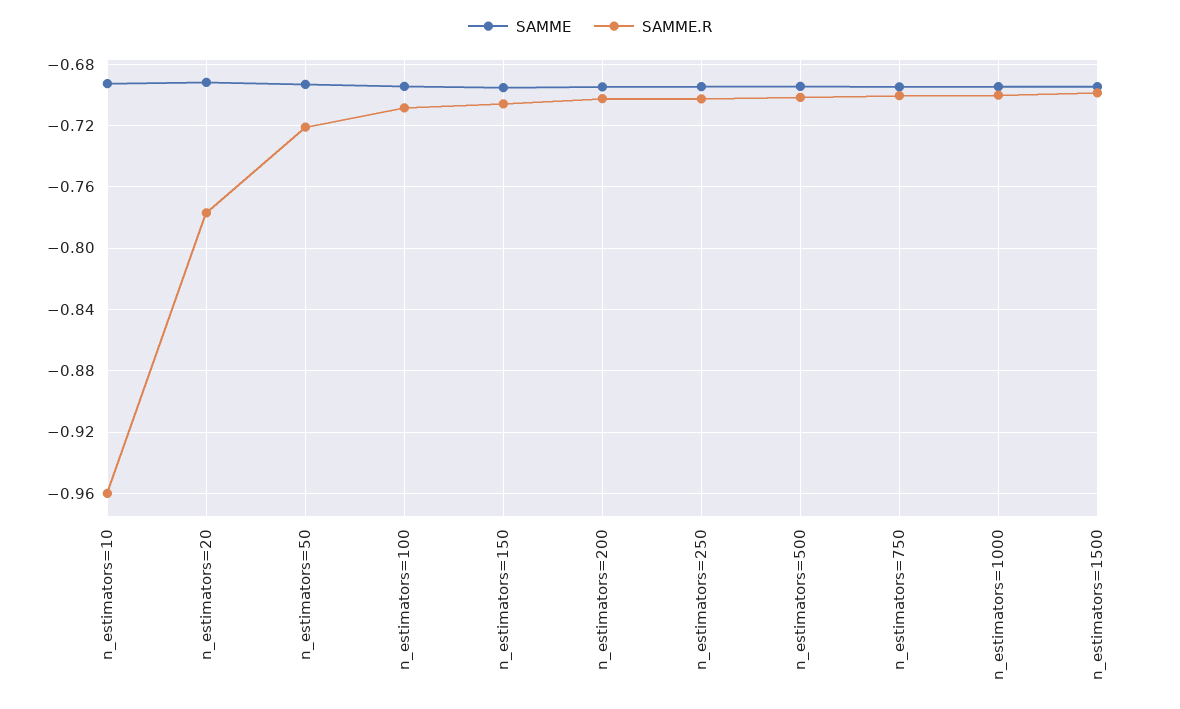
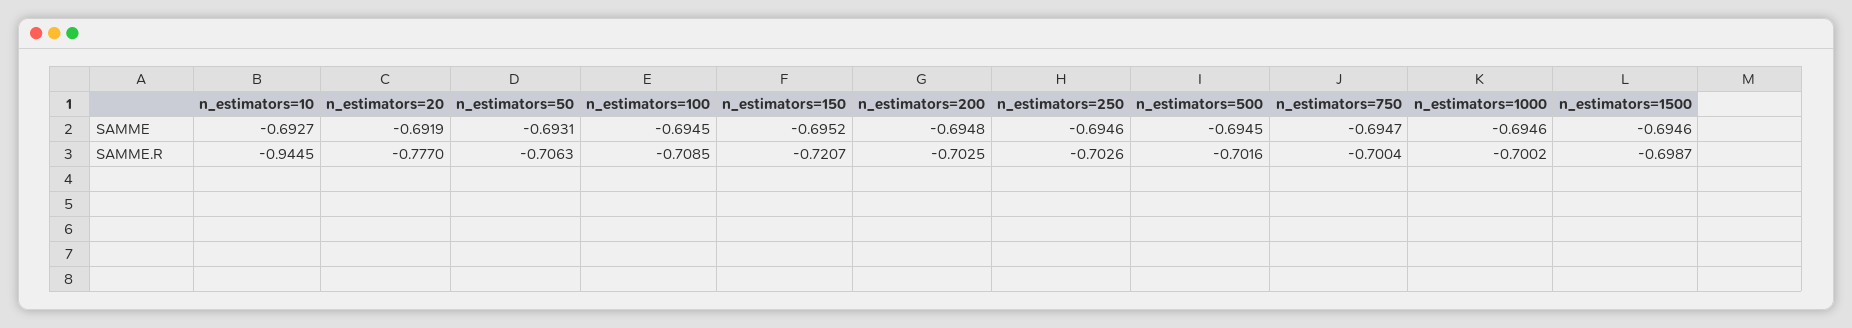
  {
    "SAMME": {
      "n_estimators=10": -0.6927,
      "n_estimators=20": -0.6919,
      "n_estimators=50": -0.6931,
      "n_estimators=100": -0.6945,
      "n_estimators=150": -0.6952,
      "n_estimators=200": -0.6948,
      "n_estimators=250": -0.6946,
      "n_estimators=500": -0.6945,
      "n_estimators=750": -0.6947,
      "n_estimators=1000": -0.6946,
      "n_estimators=1500": -0.6946
    },
    "SAMME.R": {
-     "n_estimators=10": -0.96,
+     "n_estimators=10": -0.9445,
      "n_estimators=20": -0.777,
-     "n_estimators=50": -0.72,
+     "n_estimators=50": -0.7063,
      "n_estimators=100": -0.7085,
-     "n_estimators=150": -0.705,
+     "n_estimators=150": -0.7207,
      "n_estimators=200": -0.7025,
      "n_estimators=250": -0.7026,
      "n_estimators=500": -0.7016,
      "n_estimators=750": -0.7004,
      "n_estimators=1000": -0.7002,
      "n_estimators=1500": -0.6987
    }
  }

